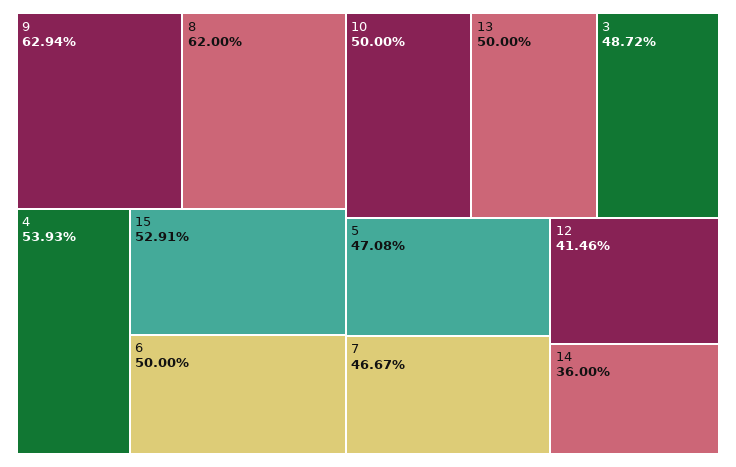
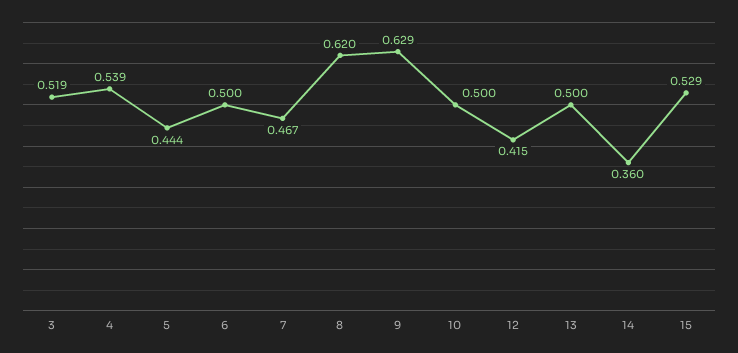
  {
    "9": 0.6294,
    "8": 0.62,
    "4": 0.5393,
    "15": 0.5291,
    "6": 0.5,
    "10": 0.5,
    "13": 0.5,
-   "3": 0.4872,
+   "3": 0.519,
-   "5": 0.4708,
+   "5": 0.444,
    "7": 0.4667,
    "12": 0.4146,
    "14": 0.36
  }

